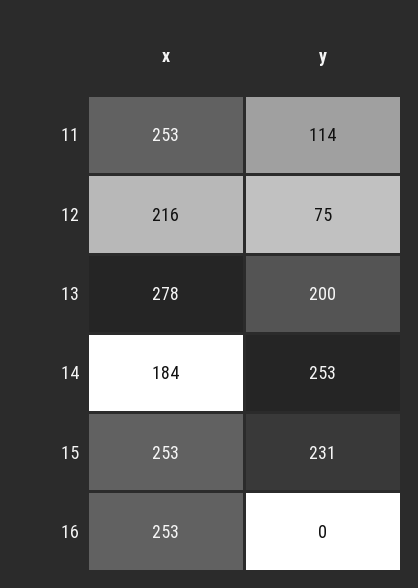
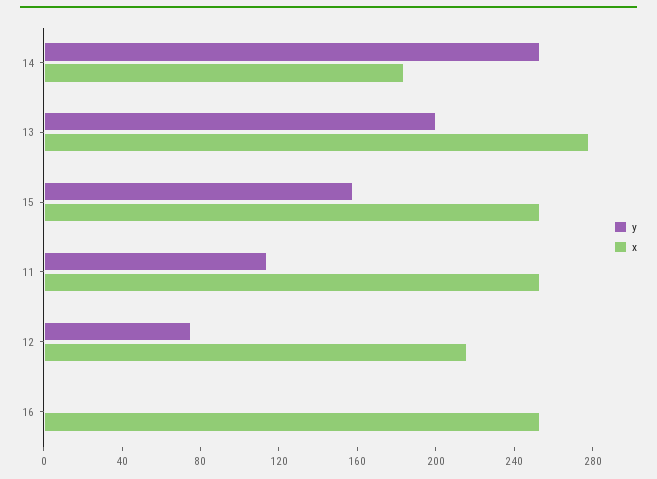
  {
    "x": {
      "11": 253,
      "12": 216,
      "13": 278,
      "14": 184,
      "15": 253,
      "16": 253
    },
    "y": {
      "11": 114,
      "12": 75,
      "13": 200,
      "14": 253,
-     "15": 231,
+     "15": 160,
      "16": 0
    }
  }

